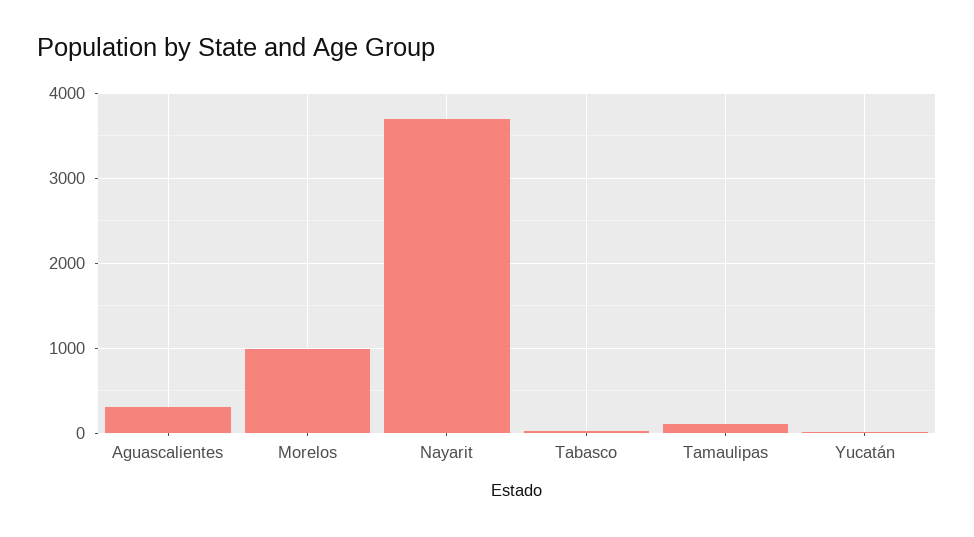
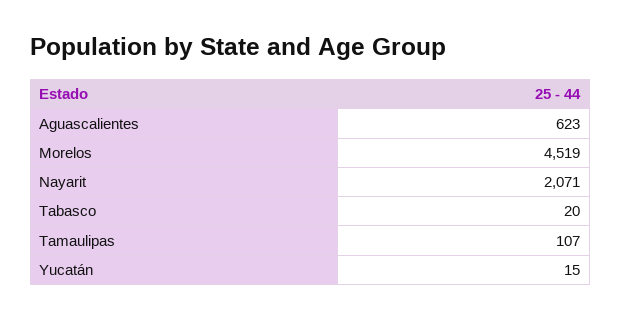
  {
-   "Aguascalientes": 300,
+   "Aguascalientes": 623,
-   "Morelos": 1000,
+   "Morelos": 4519,
-   "Nayarit": 3700,
+   "Nayarit": 2071,
    "Tabasco": 20,
    "Tamaulipas": 107,
    "Yucatán": 15
  }

